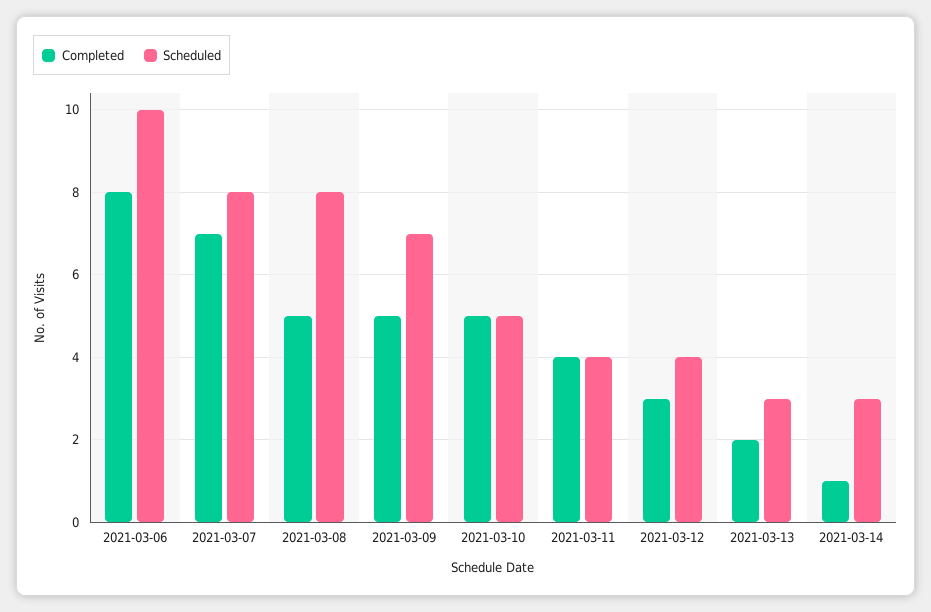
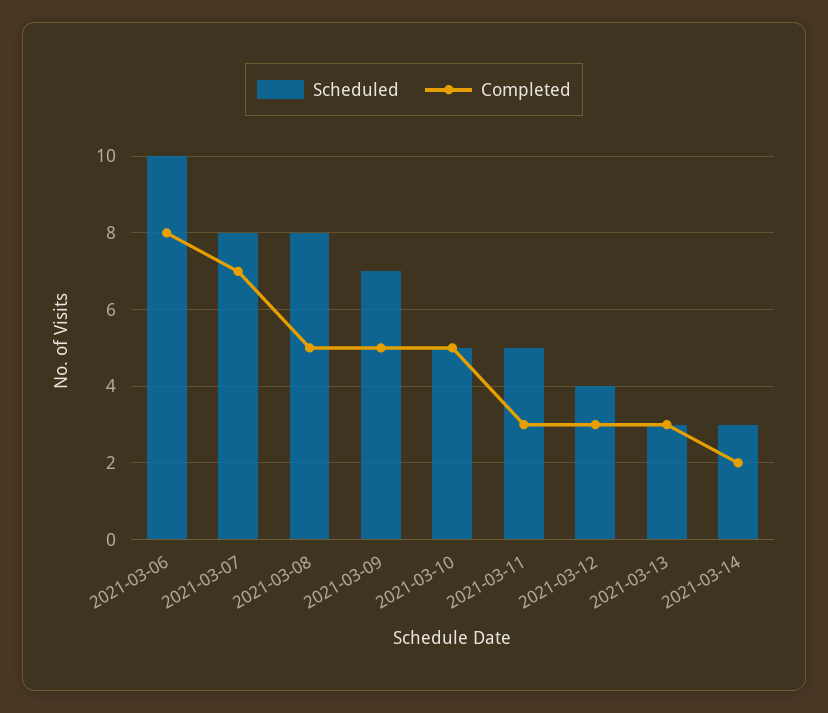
  {
    "Completed": {
      "2021-03-06": 8,
      "2021-03-07": 7,
      "2021-03-08": 5,
      "2021-03-09": 5,
      "2021-03-10": 5,
-     "2021-03-11": 4,
+     "2021-03-11": 3,
      "2021-03-12": 3,
-     "2021-03-13": 2,
+     "2021-03-13": 3,
-     "2021-03-14": 1
+     "2021-03-14": 2
    },
    "Scheduled": {
      "2021-03-06": 10,
      "2021-03-07": 8,
      "2021-03-08": 8,
      "2021-03-09": 7,
      "2021-03-10": 5,
-     "2021-03-11": 4,
+     "2021-03-11": 5,
      "2021-03-12": 4,
      "2021-03-13": 3,
      "2021-03-14": 3
    }
  }

